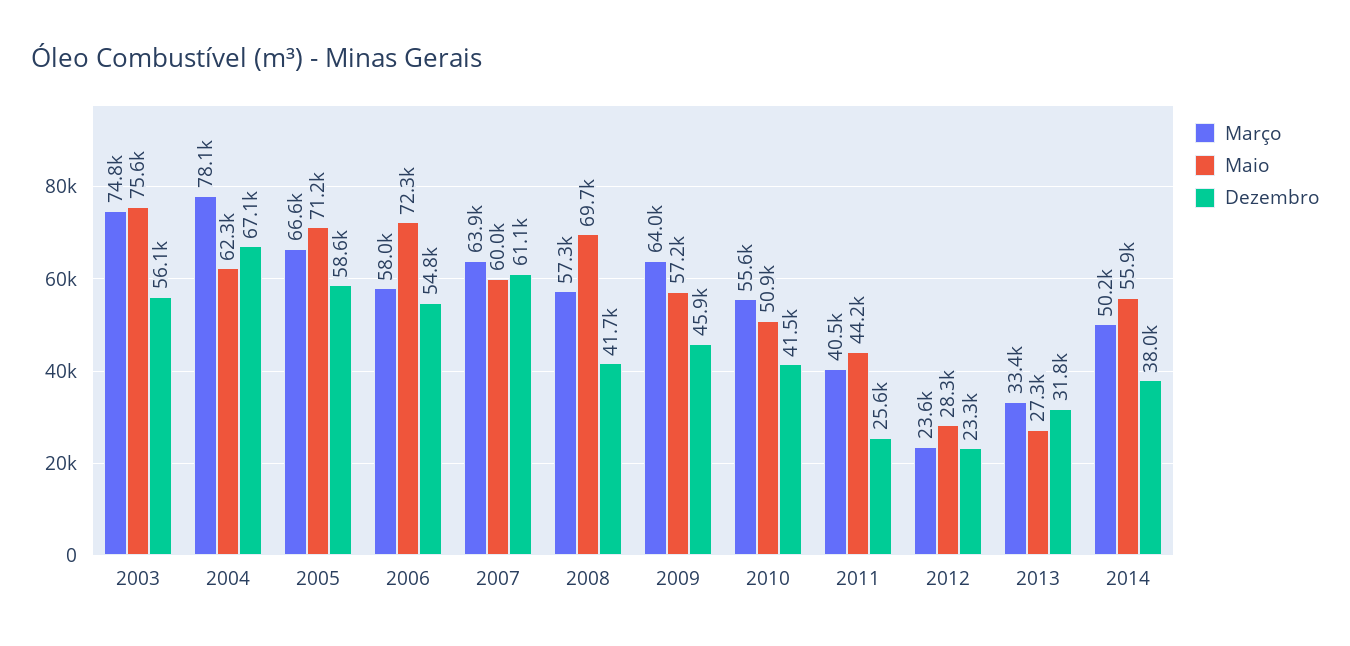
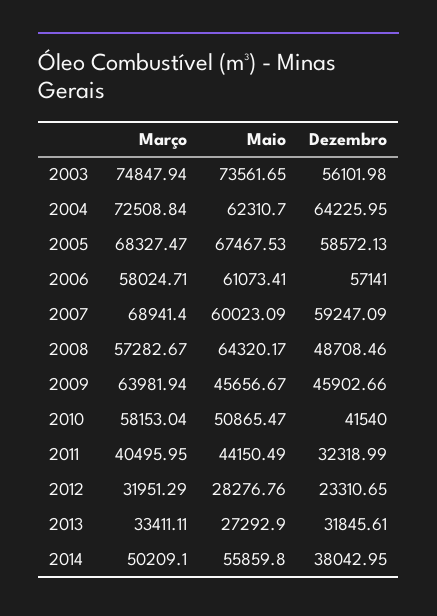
  {
    "Março": {
      "2003": 74847.94,
-     "2004": 78100,
+     "2004": 72508.84,
-     "2005": 66600,
+     "2005": 68327.47,
      "2006": 58024.71,
-     "2007": 63900,
+     "2007": 68941.4,
      "2008": 57282.67,
      "2009": 63981.94,
-     "2010": 55600,
+     "2010": 58153.04,
      "2011": 40495.95,
-     "2012": 23600,
+     "2012": 31951.29,
      "2013": 33411.11,
      "2014": 50209.1
    },
    "Maio": {
-     "2003": 75600,
+     "2003": 73561.65,
      "2004": 62310.7,
-     "2005": 71200,
+     "2005": 67467.53,
-     "2006": 72300,
+     "2006": 61073.41,
      "2007": 60023.09,
-     "2008": 69700,
+     "2008": 64320.17,
-     "2009": 57200,
+     "2009": 45656.67,
      "2010": 50865.47,
      "2011": 44150.49,
      "2012": 28276.76,
      "2013": 27292.9,
      "2014": 55859.8
    },
    "Dezembro": {
      "2003": 56101.98,
-     "2004": 67100,
+     "2004": 64225.95,
      "2005": 58572.13,
-     "2006": 54800,
+     "2006": 57141,
-     "2007": 61100,
+     "2007": 59247.09,
-     "2008": 41700,
+     "2008": 48708.46,
      "2009": 45902.66,
      "2010": 41540,
-     "2011": 25600,
+     "2011": 32318.99,
      "2012": 23310.65,
      "2013": 31845.61,
      "2014": 38042.95
    }
  }

